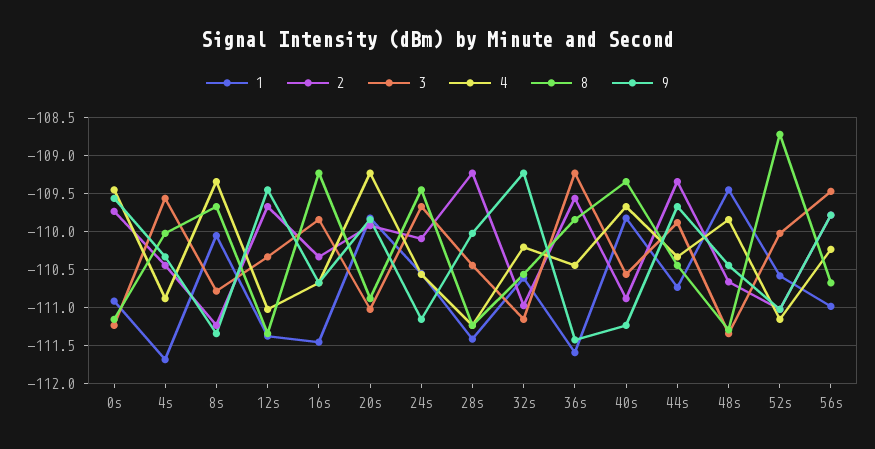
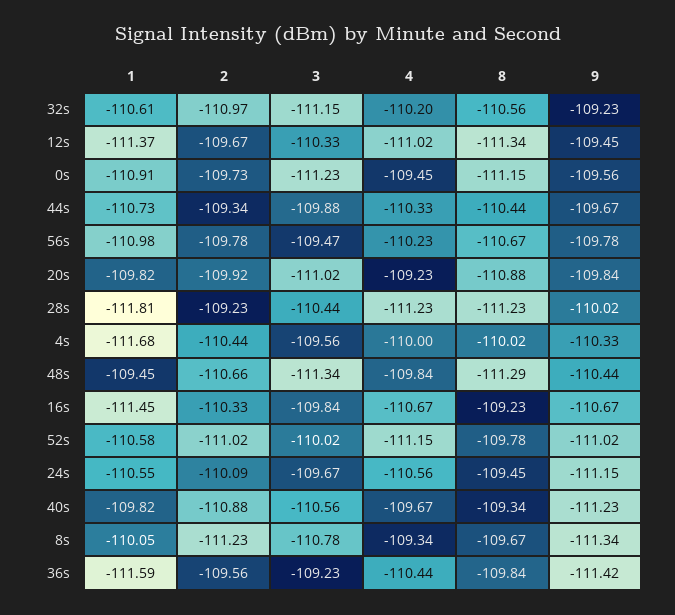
  {
    "1": {
      "0s": -110.91,
      "4s": -111.68,
      "8s": -110.05,
      "12s": -111.37,
      "16s": -111.45,
      "20s": -109.82,
      "24s": -110.55,
-     "28s": -111.4,
+     "28s": -111.81,
      "32s": -110.61,
      "36s": -111.59,
      "40s": -109.82,
      "44s": -110.73,
      "48s": -109.45,
      "52s": -110.58,
      "56s": -110.98
    },
    "2": {
      "0s": -109.73,
      "4s": -110.44,
      "8s": -111.23,
      "12s": -109.67,
      "16s": -110.33,
      "20s": -109.92,
      "24s": -110.09,
      "28s": -109.23,
      "32s": -110.97,
      "36s": -109.56,
      "40s": -110.88,
      "44s": -109.34,
      "48s": -110.66,
      "52s": -111.02,
      "56s": -109.78
    },
    "3": {
      "0s": -111.23,
      "4s": -109.56,
      "8s": -110.78,
      "12s": -110.33,
      "16s": -109.84,
      "20s": -111.02,
      "24s": -109.67,
      "28s": -110.44,
      "32s": -111.15,
      "36s": -109.23,
      "40s": -110.56,
      "44s": -109.88,
      "48s": -111.34,
      "52s": -110.02,
      "56s": -109.47
    },
    "4": {
      "0s": -109.45,
-     "4s": -110.9,
+     "4s": -110,
      "8s": -109.34,
      "12s": -111.02,
      "16s": -110.67,
      "20s": -109.23,
      "24s": -110.56,
      "28s": -111.23,
      "32s": -110.2,
      "36s": -110.44,
      "40s": -109.67,
      "44s": -110.33,
      "48s": -109.84,
      "52s": -111.15,
      "56s": -110.23
    },
    "8": {
      "0s": -111.15,
      "4s": -110.02,
      "8s": -109.67,
      "12s": -111.34,
      "16s": -109.23,
      "20s": -110.88,
      "24s": -109.45,
      "28s": -111.23,
      "32s": -110.56,
      "36s": -109.84,
      "40s": -109.34,
      "44s": -110.44,
      "48s": -111.29,
-     "52s": -108.7,
+     "52s": -109.78,
      "56s": -110.67
    },
    "9": {
      "0s": -109.56,
      "4s": -110.33,
      "8s": -111.34,
      "12s": -109.45,
      "16s": -110.67,
      "20s": -109.84,
      "24s": -111.15,
      "28s": -110.02,
      "32s": -109.23,
      "36s": -111.42,
      "40s": -111.23,
      "44s": -109.67,
      "48s": -110.44,
      "52s": -111.02,
      "56s": -109.78
    }
  }

